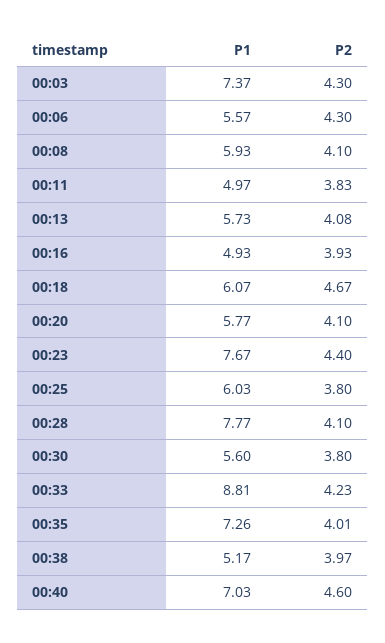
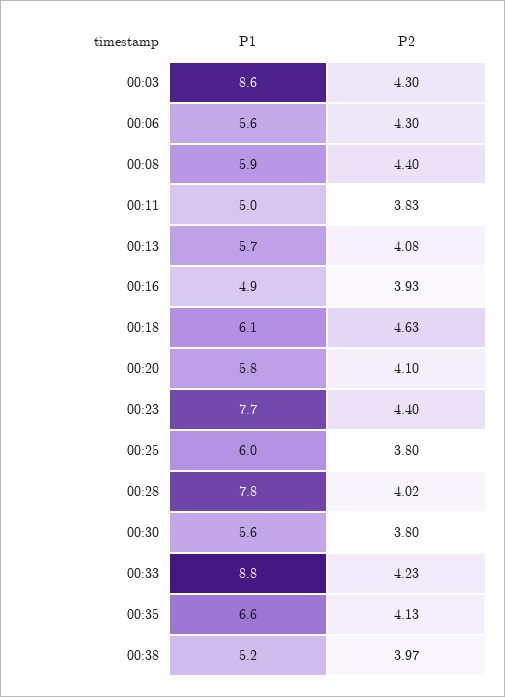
  {
    "P1": {
-     "00:03": 7.37,
+     "00:03": 8.6,
      "00:06": 5.57,
      "00:08": 5.93,
      "00:11": 4.97,
      "00:13": 5.73,
      "00:16": 4.93,
      "00:18": 6.07,
      "00:20": 5.77,
      "00:23": 7.67,
      "00:25": 6.03,
      "00:28": 7.77,
      "00:30": 5.6,
      "00:33": 8.81,
-     "00:35": 7.26,
+     "00:35": 6.6,
-     "00:38": 5.17,
+     "00:38": 5.17
-     "00:40": 7.03
    },
    "P2": {
      "00:03": 4.3,
      "00:06": 4.3,
-     "00:08": 4.1,
+     "00:08": 4.4,
      "00:11": 3.83,
      "00:13": 4.08,
      "00:16": 3.93,
-     "00:18": 4.67,
+     "00:18": 4.63,
      "00:20": 4.1,
      "00:23": 4.4,
      "00:25": 3.8,
-     "00:28": 4.1,
+     "00:28": 4.02,
      "00:30": 3.8,
      "00:33": 4.23,
-     "00:35": 4.01,
+     "00:35": 4.13,
-     "00:38": 3.97,
+     "00:38": 3.97
-     "00:40": 4.6
    }
  }

